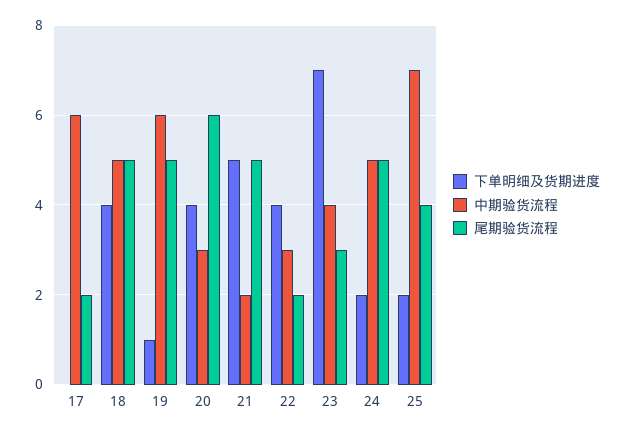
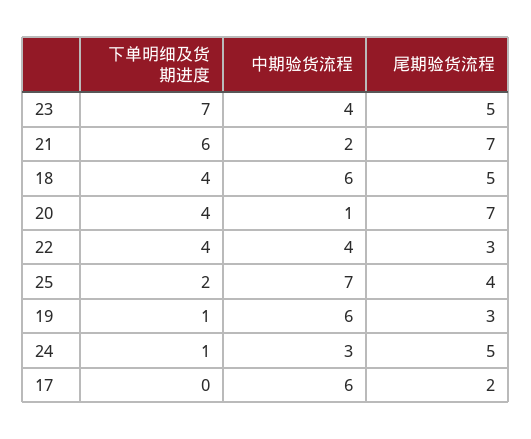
  {
    "下单明细及货期进度": {
      "17": 0,
      "18": 4,
      "19": 1,
      "20": 4,
-     "21": 5,
+     "21": 6,
      "22": 4,
      "23": 7,
-     "24": 2,
+     "24": 1,
      "25": 2
    },
    "中期验货流程": {
      "17": 6,
-     "18": 5,
+     "18": 6,
      "19": 6,
-     "20": 3,
+     "20": 1,
      "21": 2,
-     "22": 3,
+     "22": 4,
      "23": 4,
-     "24": 5,
+     "24": 3,
      "25": 7
    },
    "尾期验货流程": {
      "17": 2,
      "18": 5,
-     "19": 5,
+     "19": 3,
-     "20": 6,
+     "20": 7,
-     "21": 5,
+     "21": 7,
-     "22": 2,
+     "22": 3,
-     "23": 3,
+     "23": 5,
      "24": 5,
      "25": 4
    }
  }

